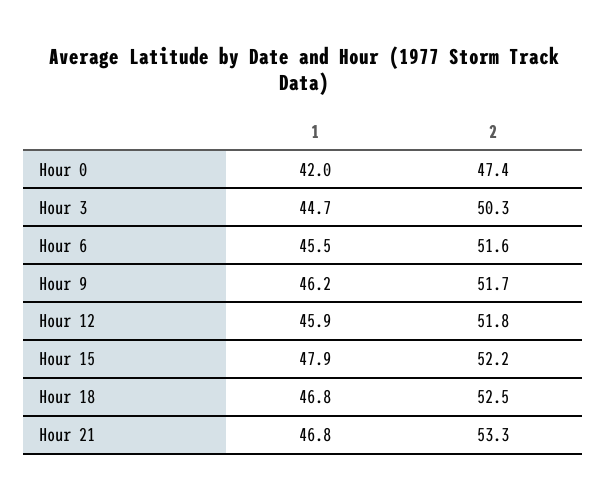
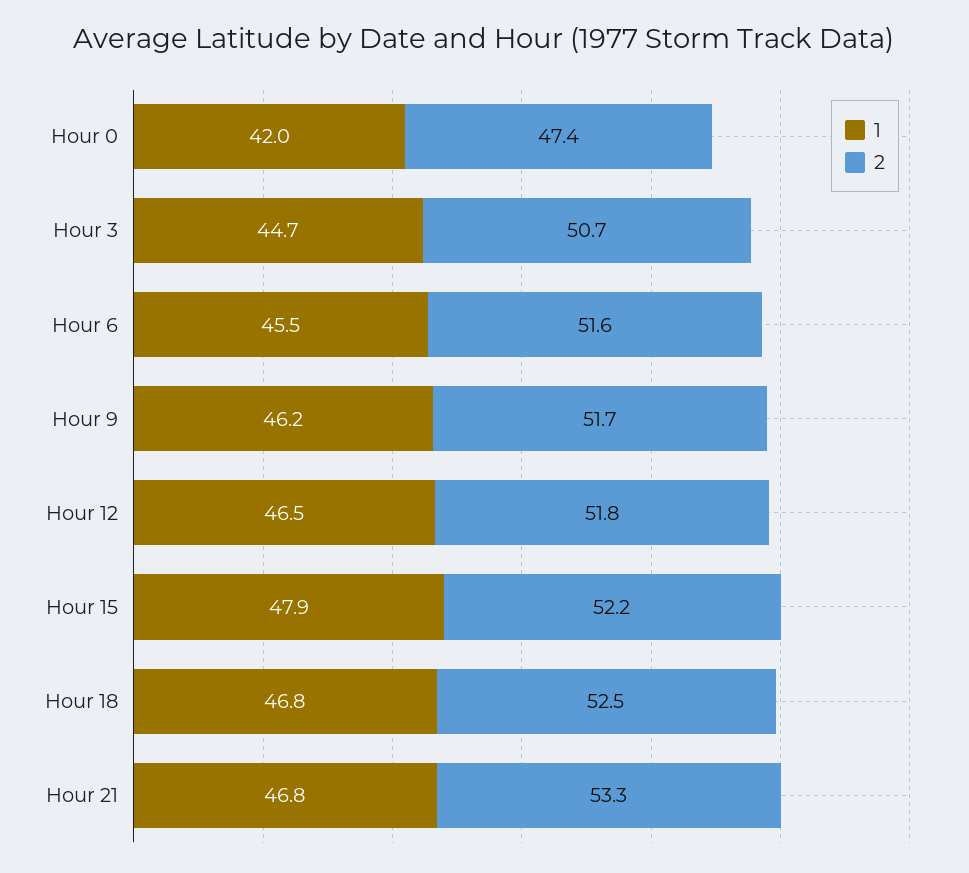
  {
    "1": {
      "Hour 0": 42,
      "Hour 3": 44.7,
      "Hour 6": 45.5,
      "Hour 9": 46.2,
-     "Hour 12": 45.9,
+     "Hour 12": 46.5,
      "Hour 15": 47.9,
      "Hour 18": 46.8,
      "Hour 21": 46.8
    },
    "2": {
      "Hour 0": 47.4,
-     "Hour 3": 50.3,
+     "Hour 3": 50.7,
      "Hour 6": 51.6,
      "Hour 9": 51.7,
      "Hour 12": 51.8,
      "Hour 15": 52.2,
      "Hour 18": 52.5,
      "Hour 21": 53.3
    }
  }

